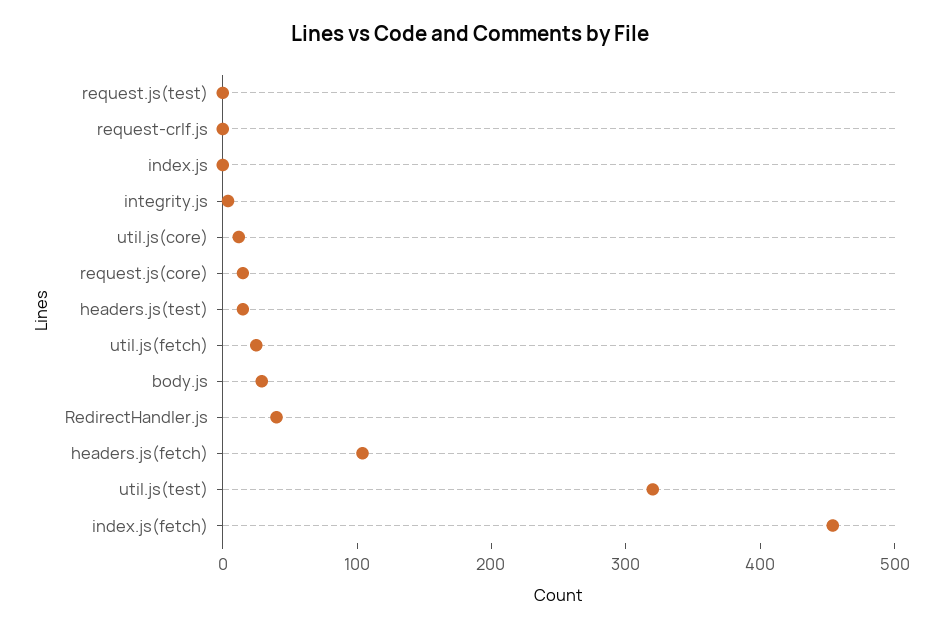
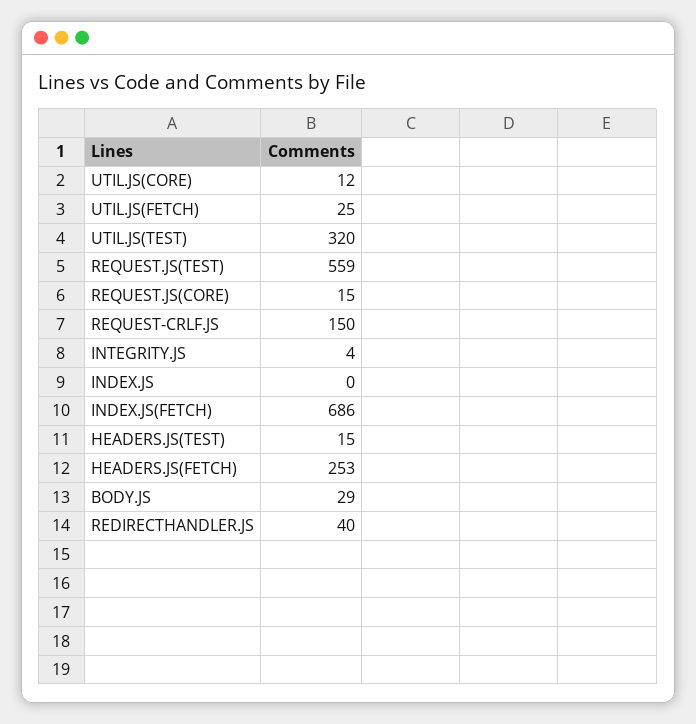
  {
-   "request.js(test)": 0,
+   "request.js(test)": 559,
-   "request-crlf.js": 0,
+   "request-crlf.js": 150,
    "index.js": 0,
    "integrity.js": 4,
    "util.js(core)": 12,
    "request.js(core)": 15,
    "headers.js(test)": 15,
    "util.js(fetch)": 25,
    "body.js": 29,
    "RedirectHandler.js": 40,
-   "headers.js(fetch)": 100,
+   "headers.js(fetch)": 253,
    "util.js(test)": 320,
-   "index.js(fetch)": 460
+   "index.js(fetch)": 686
  }

